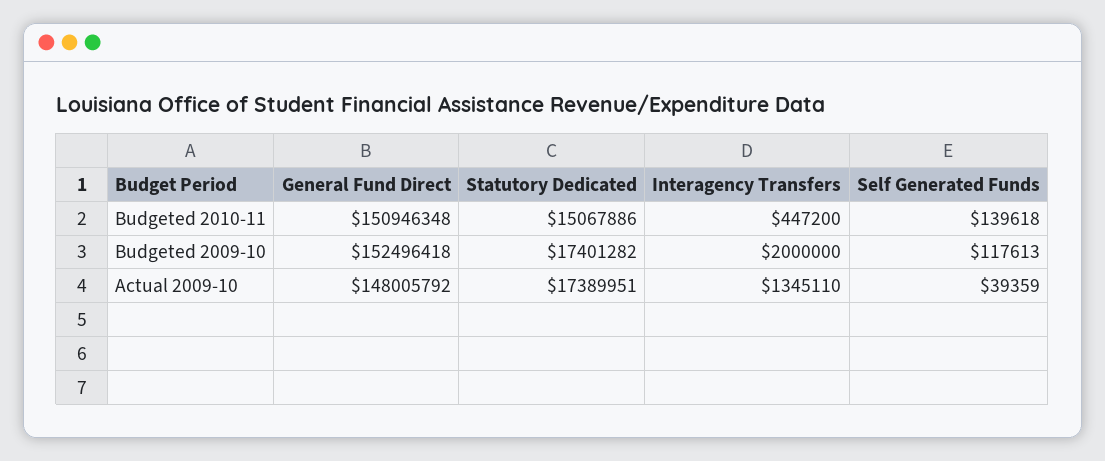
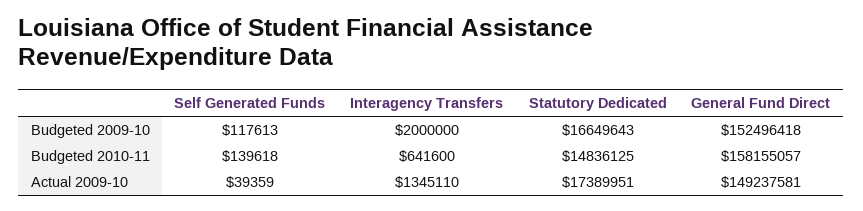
  {
    "General Fund Direct": {
-     "Budgeted 2010-11": 150946348,
+     "Budgeted 2010-11": 158155057,
      "Budgeted 2009-10": 152496418,
-     "Actual 2009-10": 148005792
+     "Actual 2009-10": 149237581
    },
    "Statutory Dedicated": {
-     "Budgeted 2010-11": 15067886,
+     "Budgeted 2010-11": 14836125,
-     "Budgeted 2009-10": 17401282,
+     "Budgeted 2009-10": 16649643,
      "Actual 2009-10": 17389951
    },
    "Interagency Transfers": {
-     "Budgeted 2010-11": 447200,
+     "Budgeted 2010-11": 641600,
      "Budgeted 2009-10": 2000000,
      "Actual 2009-10": 1345110
    },
    "Self Generated Funds": {
      "Budgeted 2010-11": 139618,
      "Budgeted 2009-10": 117613,
      "Actual 2009-10": 39359
    }
  }

